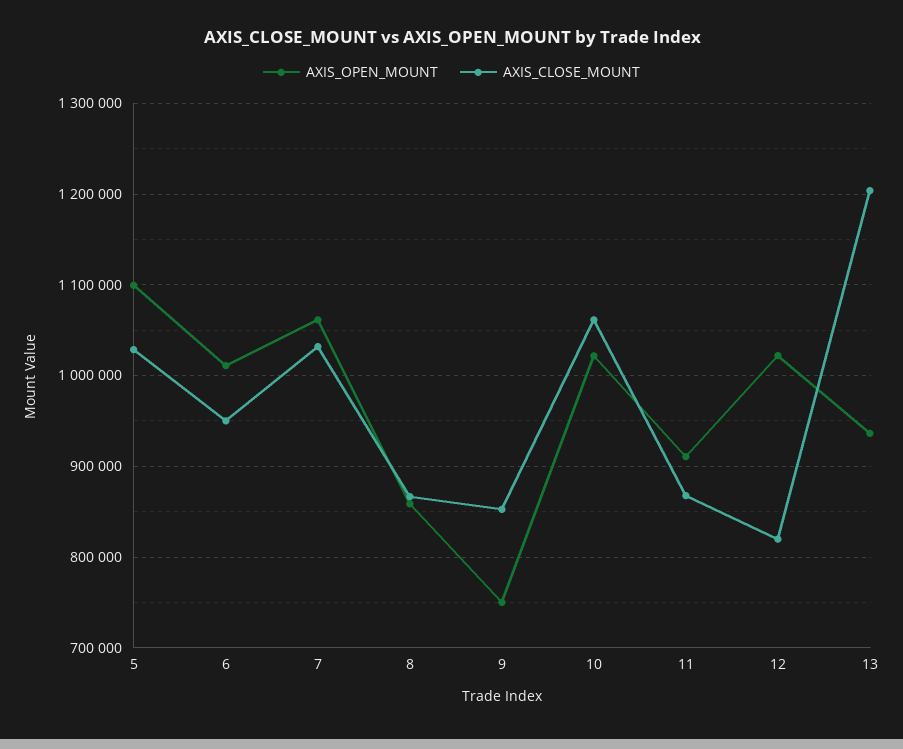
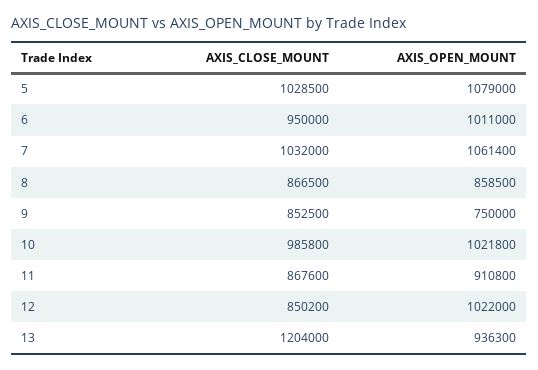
  {
    "AXIS_OPEN_MOUNT": {
-     "5": 1100000,
+     "5": 1079000,
      "6": 1011000,
      "7": 1061400,
      "8": 858500,
      "9": 750000,
      "10": 1021800,
      "11": 910800,
      "12": 1022000,
      "13": 936300
    },
    "AXIS_CLOSE_MOUNT": {
      "5": 1028500,
      "6": 950000,
      "7": 1032000,
      "8": 866500,
      "9": 852500,
-     "10": 1060000,
+     "10": 985800,
      "11": 867600,
-     "12": 820000,
+     "12": 850200,
      "13": 1204000
    }
  }

